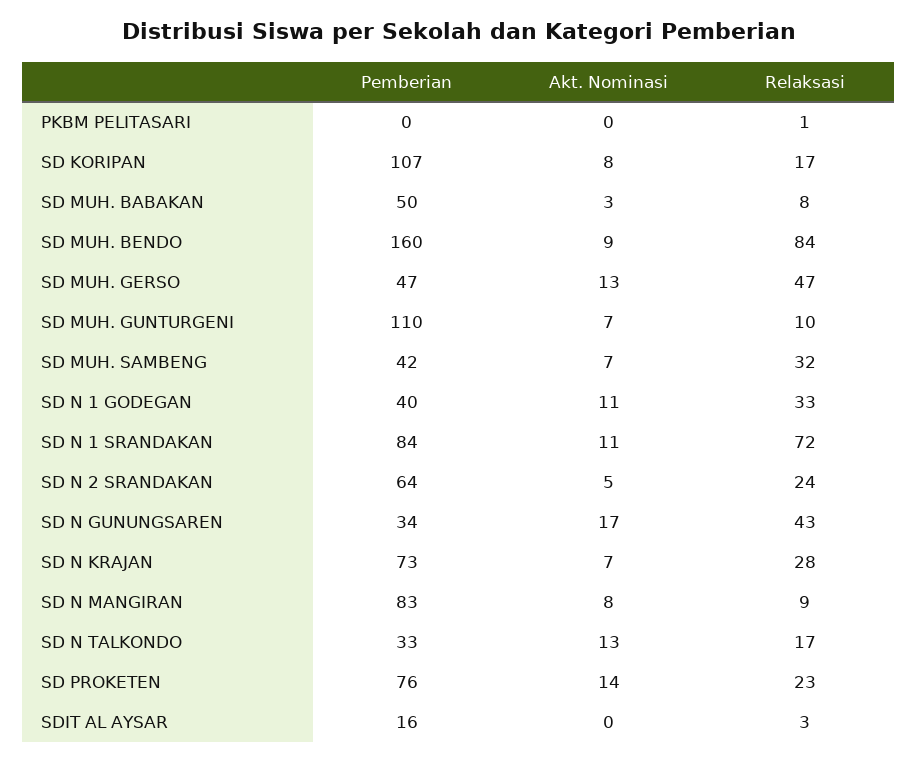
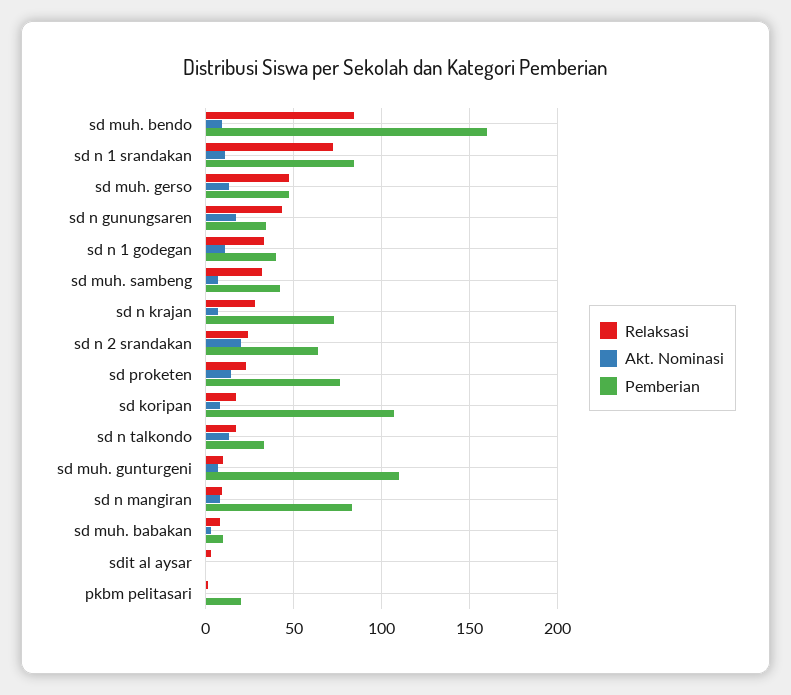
  {
    "Pemberian": {
-     "PKBM PELITASARI": 0,
+     "PKBM PELITASARI": 20,
      "SD KORIPAN": 107,
-     "SD MUH. BABAKAN": 50,
+     "SD MUH. BABAKAN": 10,
      "SD MUH. BENDO": 160,
      "SD MUH. GERSO": 47,
      "SD MUH. GUNTURGENI": 110,
      "SD MUH. SAMBENG": 42,
      "SD N 1 GODEGAN": 40,
      "SD N 1 SRANDAKAN": 84,
      "SD N 2 SRANDAKAN": 64,
      "SD N GUNUNGSAREN": 34,
      "SD N KRAJAN": 73,
      "SD N MANGIRAN": 83,
      "SD N TALKONDO": 33,
      "SD PROKETEN": 76,
-     "SDIT AL AYSAR": 16
+     "SDIT AL AYSAR": 0
    },
    "Akt. Nominasi": {
      "PKBM PELITASARI": 0,
      "SD KORIPAN": 8,
      "SD MUH. BABAKAN": 3,
      "SD MUH. BENDO": 9,
      "SD MUH. GERSO": 13,
      "SD MUH. GUNTURGENI": 7,
      "SD MUH. SAMBENG": 7,
      "SD N 1 GODEGAN": 11,
      "SD N 1 SRANDAKAN": 11,
-     "SD N 2 SRANDAKAN": 5,
+     "SD N 2 SRANDAKAN": 20,
      "SD N GUNUNGSAREN": 17,
      "SD N KRAJAN": 7,
      "SD N MANGIRAN": 8,
      "SD N TALKONDO": 13,
      "SD PROKETEN": 14,
      "SDIT AL AYSAR": 0
    },
    "Relaksasi": {
      "PKBM PELITASARI": 1,
      "SD KORIPAN": 17,
      "SD MUH. BABAKAN": 8,
      "SD MUH. BENDO": 84,
      "SD MUH. GERSO": 47,
      "SD MUH. GUNTURGENI": 10,
      "SD MUH. SAMBENG": 32,
      "SD N 1 GODEGAN": 33,
      "SD N 1 SRANDAKAN": 72,
      "SD N 2 SRANDAKAN": 24,
      "SD N GUNUNGSAREN": 43,
      "SD N KRAJAN": 28,
      "SD N MANGIRAN": 9,
      "SD N TALKONDO": 17,
      "SD PROKETEN": 23,
      "SDIT AL AYSAR": 3
    }
  }

